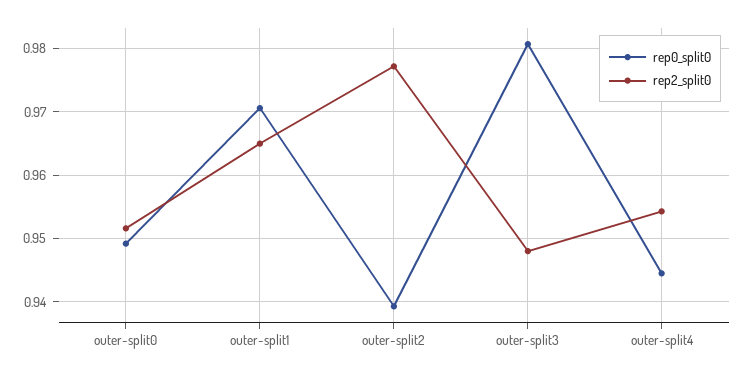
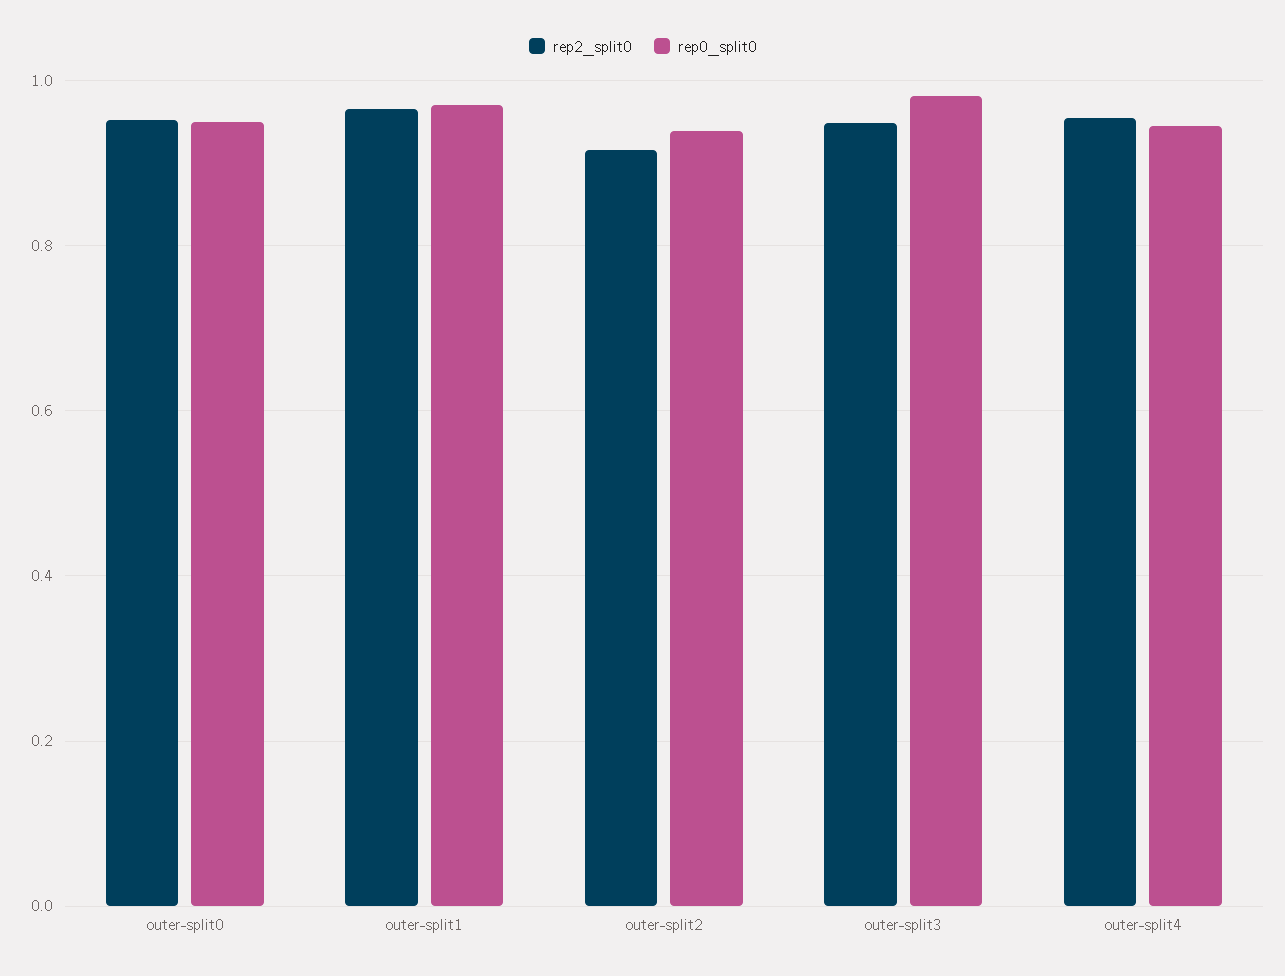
  {
    "rep0_split0": {
      "outer-split0": 0.949,
      "outer-split1": 0.971,
      "outer-split2": 0.939,
      "outer-split3": 0.981,
      "outer-split4": 0.945
    },
    "rep2_split0": {
      "outer-split0": 0.952,
      "outer-split1": 0.965,
-     "outer-split2": 0.977,
+     "outer-split2": 0.92,
      "outer-split3": 0.948,
      "outer-split4": 0.954
    }
  }

